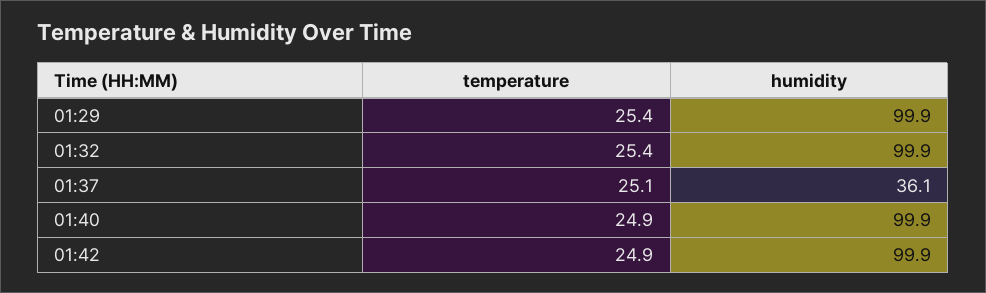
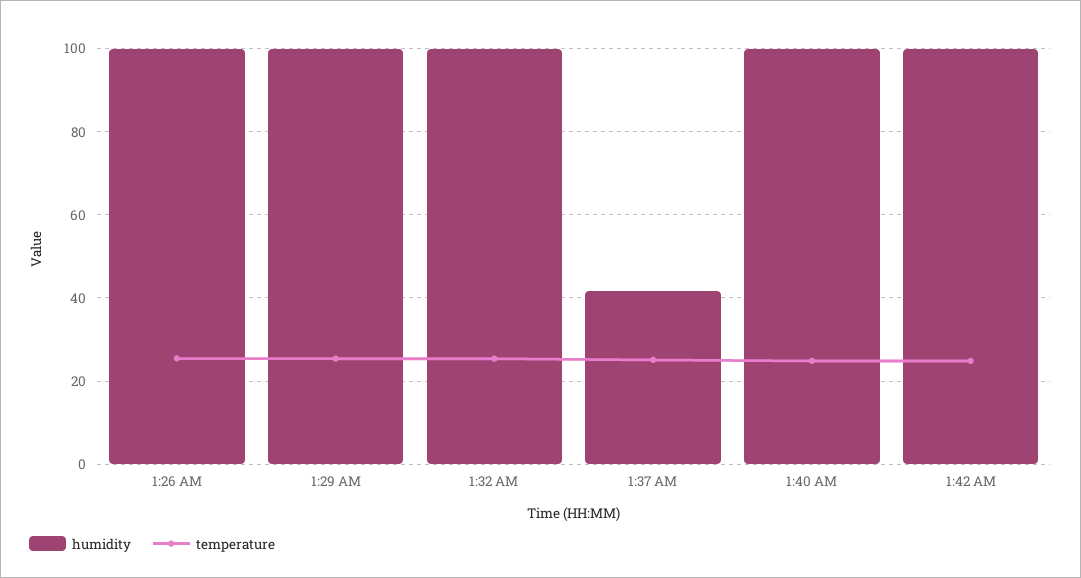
  {
    "temperature": {
      "01:29": 25.4,
      "01:32": 25.4,
      "01:37": 25.1,
      "01:40": 24.9,
-     "01:42": 24.9
+     "01:42": 24.9,
+     "1:26 AM": 26
    },
    "humidity": {
      "01:29": 99.9,
      "01:32": 99.9,
-     "01:37": 36.1,
+     "01:37": 42,
      "01:40": 99.9,
-     "01:42": 99.9
+     "01:42": 99.9,
+     "1:26 AM": 100
    }
  }

